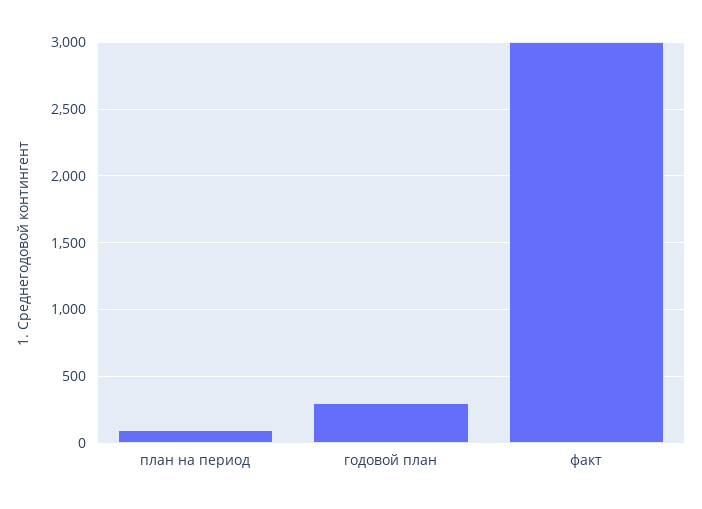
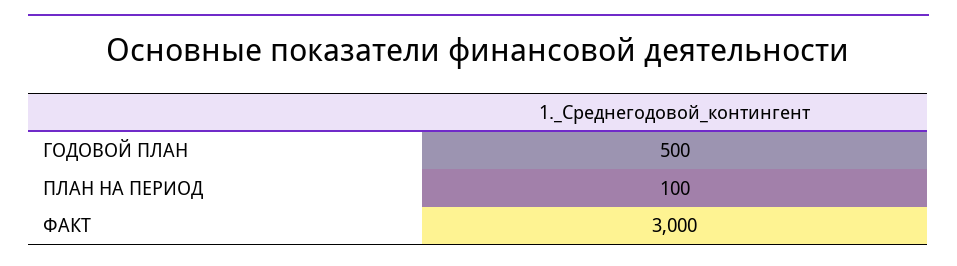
  {
    "план на период": 100,
-   "годовой план": 300,
+   "годовой план": 500,
    "факт": 3000
  }

